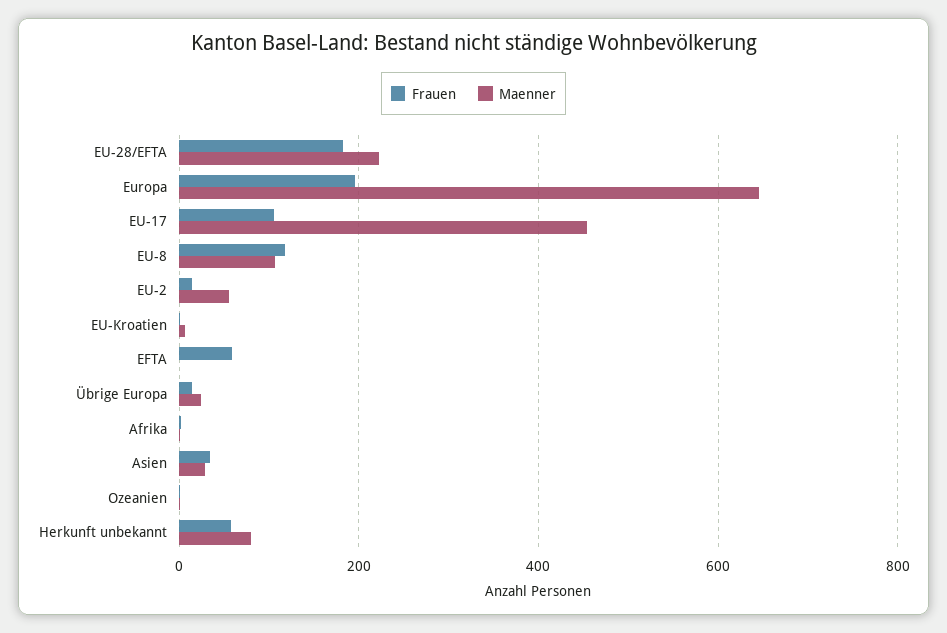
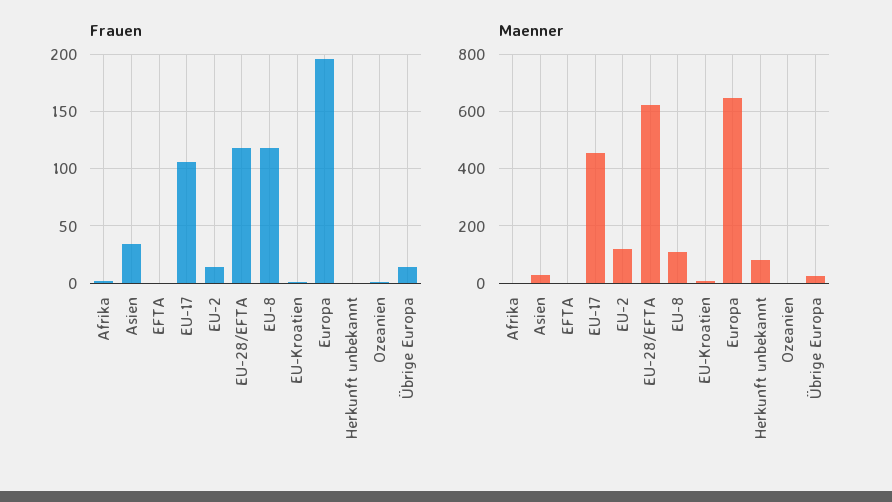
  {
    "Frauen": {
-     "EU-28/EFTA": 180,
+     "EU-28/EFTA": 120,
      "Europa": 200,
      "EU-17": 110,
      "EU-8": 120,
      "EU-2": 10,
      "EU-Kroatien": 0,
-     "EFTA": 60,
+     "EFTA": 0,
      "Übrige Europa": 10,
      "Afrika": 0,
      "Asien": 30,
      "Ozeanien": 0,
-     "Herkunft unbekannt": 60
+     "Herkunft unbekannt": 0
    },
    "Maenner": {
-     "EU-28/EFTA": 220,
+     "EU-28/EFTA": 625,
      "Europa": 640,
      "EU-17": 460,
      "EU-8": 100,
-     "EU-2": 60,
+     "EU-2": 125,
      "EU-Kroatien": 0,
      "EFTA": 0,
      "Übrige Europa": 20,
      "Afrika": 0,
      "Asien": 20,
      "Ozeanien": 0,
      "Herkunft unbekannt": 80
    }
  }

